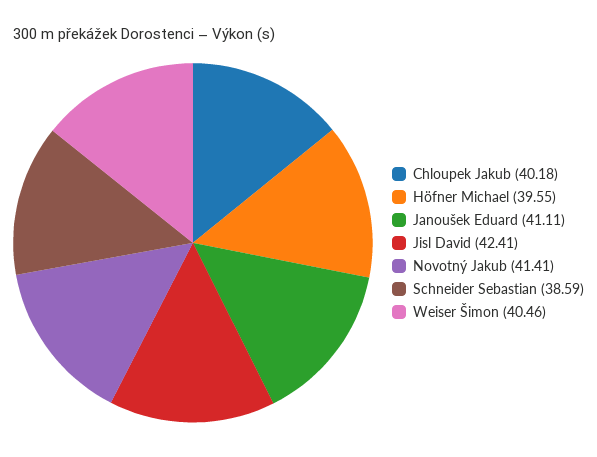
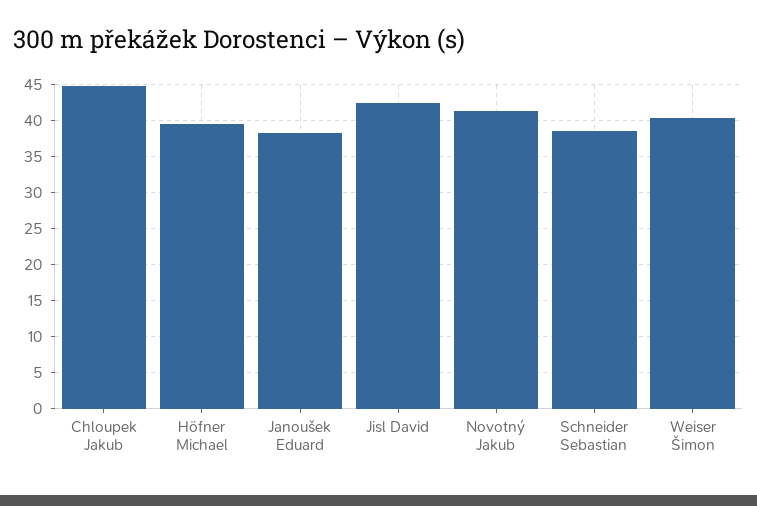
  {
-   "Chloupek Jakub": 40.18,
+   "Chloupek Jakub": 45,
    "Höfner Michael": 39.55,
-   "Janoušek Eduard": 41.11,
+   "Janoušek Eduard": 38,
    "Jisl David": 42.41,
    "Novotný Jakub": 41.41,
    "Schneider Sebastian": 38.59,
    "Weiser Šimon": 40.46
  }

